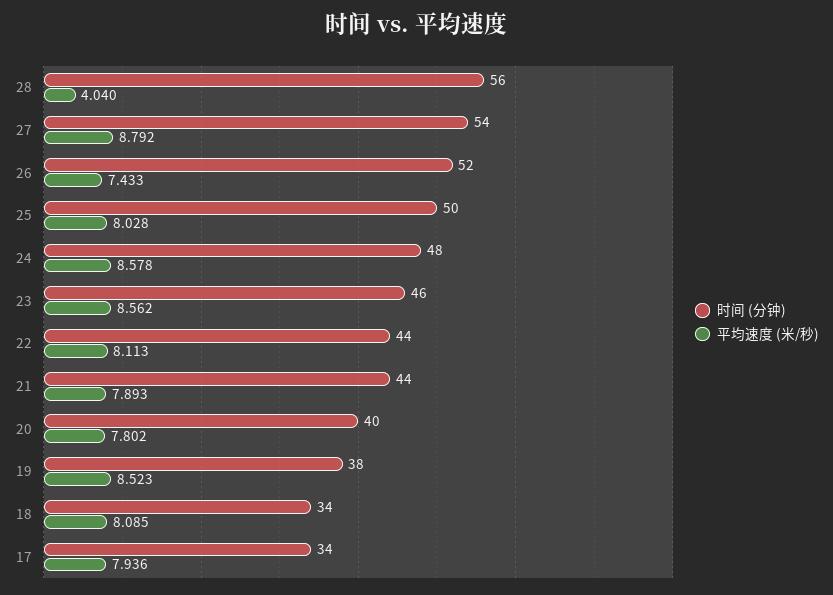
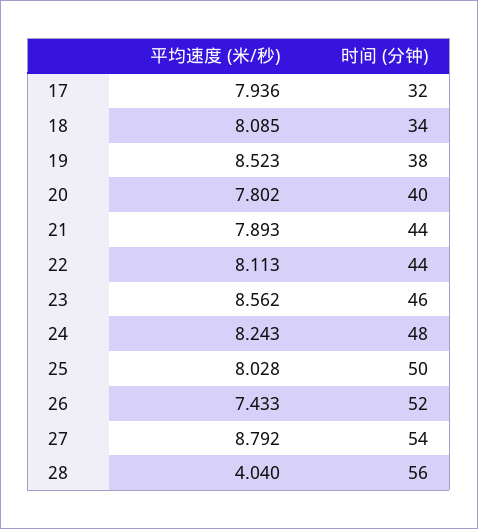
  {
    "时间 (分钟)": {
      "28": 56,
      "27": 54,
      "26": 52,
      "25": 50,
      "24": 48,
      "23": 46,
      "22": 44,
      "21": 44,
      "20": 40,
      "19": 38,
      "18": 34,
-     "17": 34
+     "17": 32
    },
    "平均速度 (米/秒)": {
      "28": 4.04,
      "27": 8.792,
      "26": 7.433,
      "25": 8.028,
-     "24": 8.578,
+     "24": 8.243,
      "23": 8.562,
      "22": 8.113,
      "21": 7.893,
      "20": 7.802,
      "19": 8.523,
      "18": 8.085,
      "17": 7.936
    }
  }

